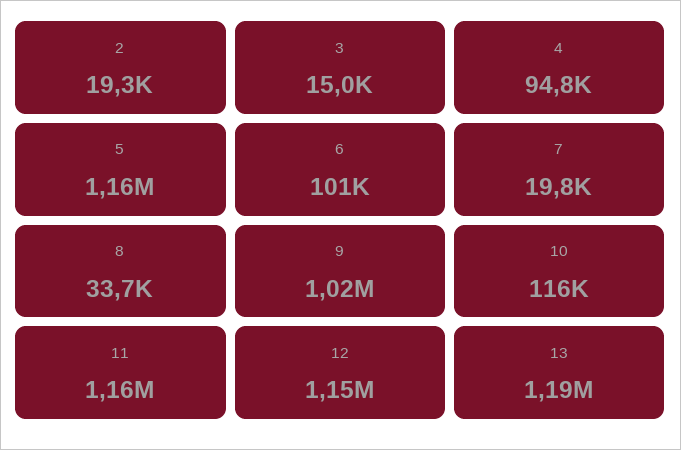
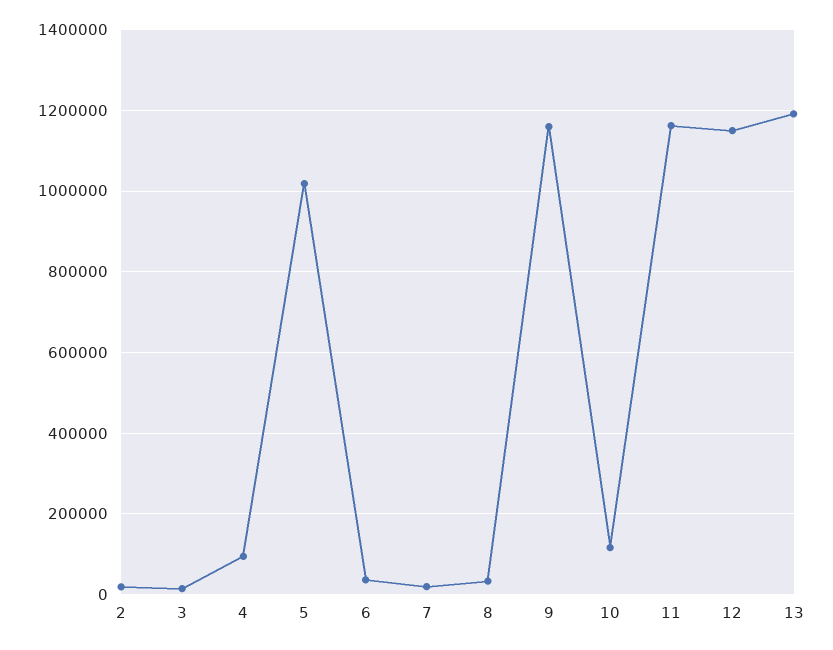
  {
    "2": 19300,
    "3": 15000,
    "4": 94800,
-   "5": 1160000,
+   "5": 1020000,
-   "6": 101000,
+   "6": 40000,
    "7": 19800,
    "8": 33700,
-   "9": 1020000,
+   "9": 1160000,
    "10": 116000,
    "11": 1160000,
    "12": 1150000,
    "13": 1190000
  }

